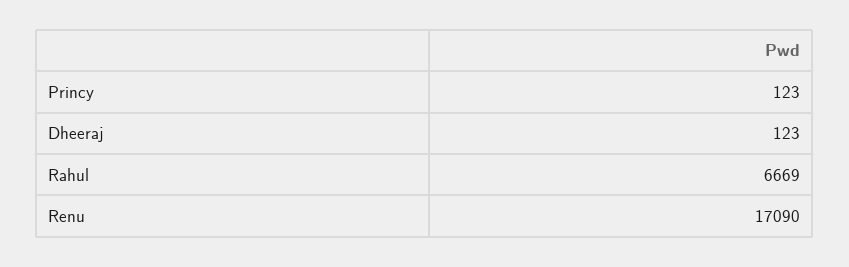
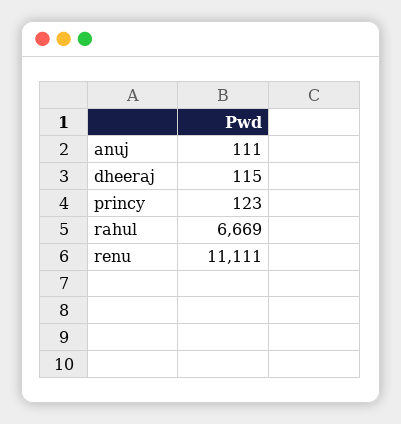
  {
    "Princy": 123,
-   "Dheeraj": 123,
+   "Dheeraj": 115,
    "Rahul": 6669,
-   "Renu": 17090
+   "Renu": 11111,
+   "anuj": 111
  }

